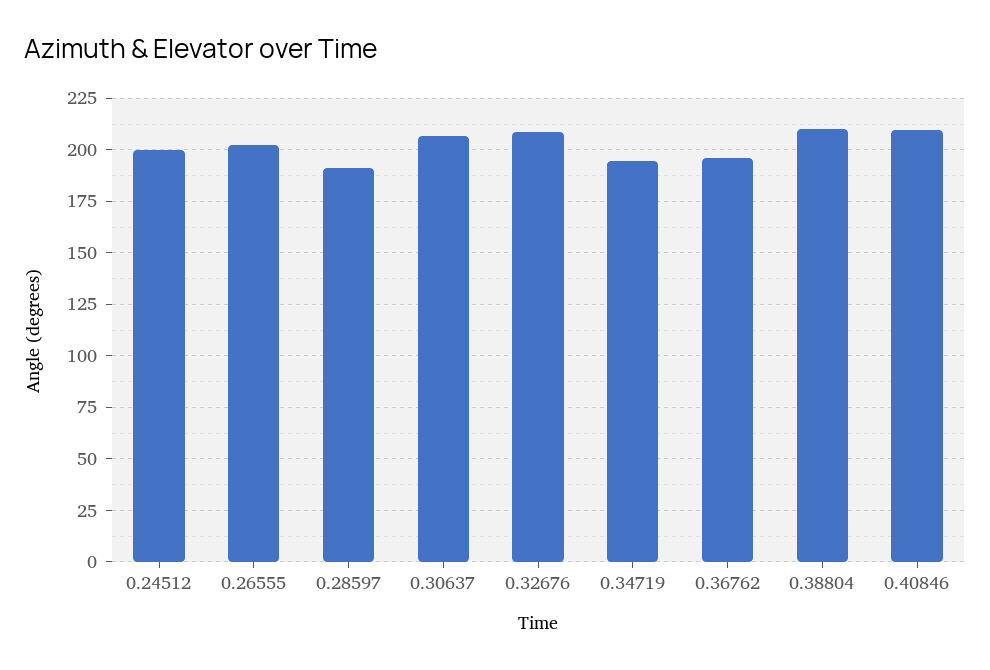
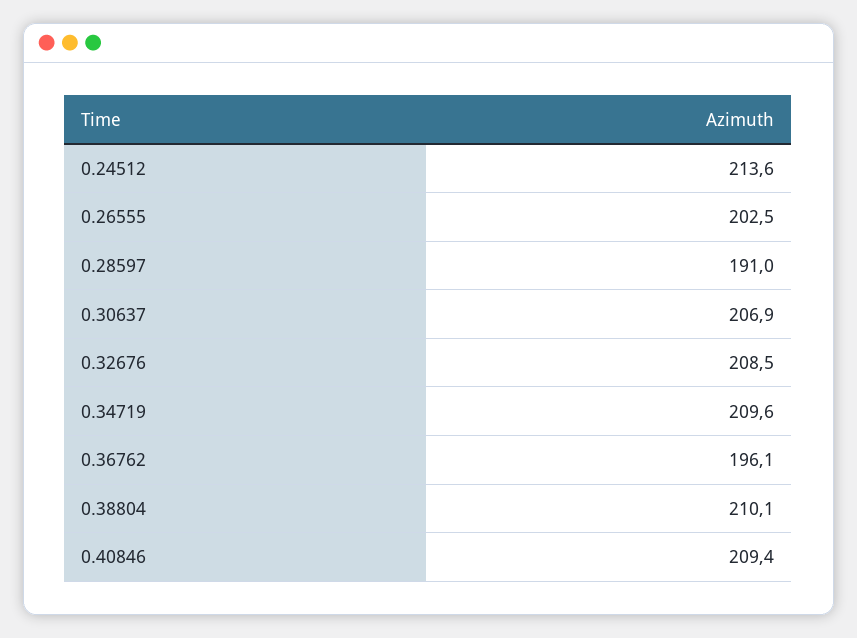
  {
-   "0.24512": 200,
+   "0.24512": 213.6,
    "0.26555": 202.5,
    "0.28597": 191,
    "0.30637": 206.9,
    "0.32676": 208.5,
-   "0.34719": 195,
+   "0.34719": 209.6,
    "0.36762": 196.1,
    "0.38804": 210.1,
    "0.40846": 209.4
  }

